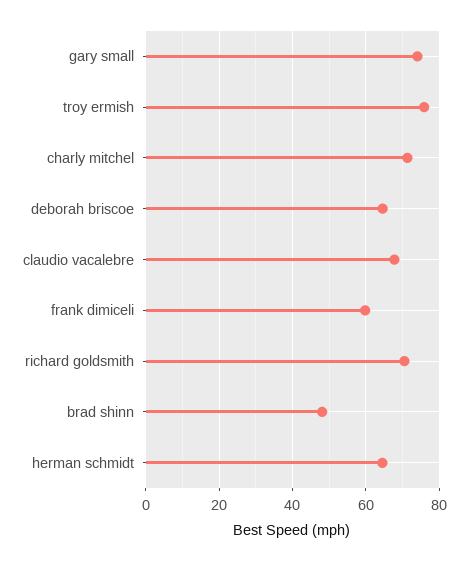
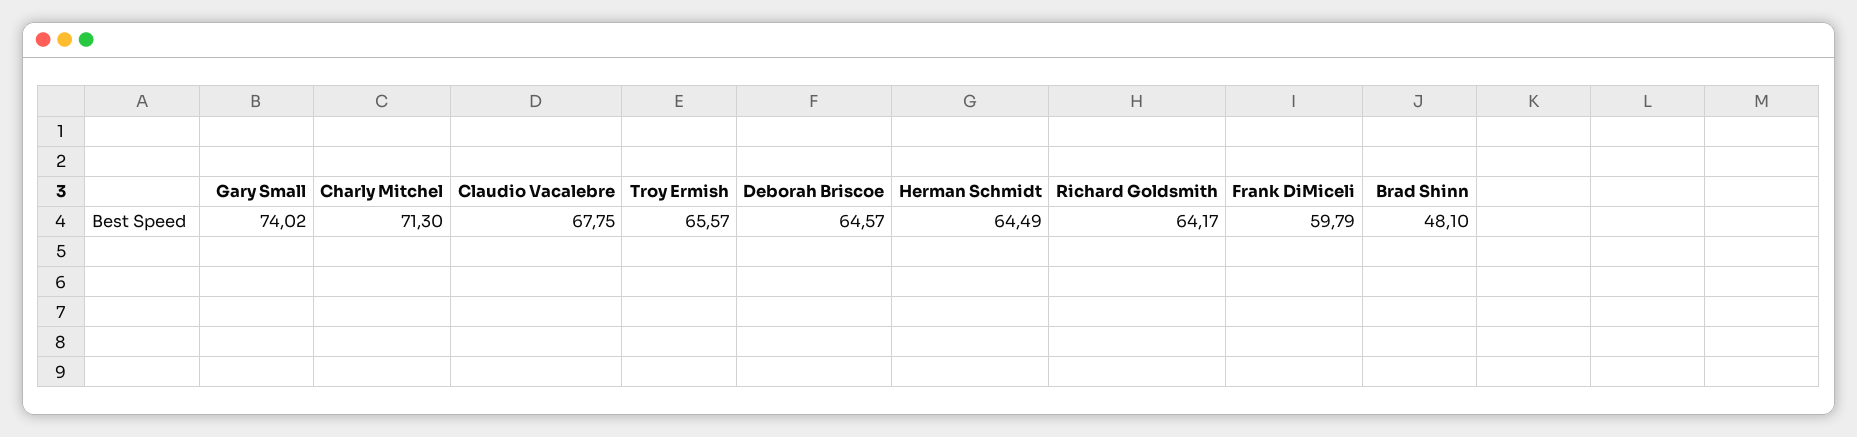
  {
    "gary small": 74.02,
-   "troy ermish": 76,
+   "troy ermish": 65.57,
    "charly mitchel": 71.3,
    "deborah briscoe": 64.57,
    "claudio vacalebre": 67.75,
    "frank dimiceli": 59.79,
-   "richard goldsmith": 70,
+   "richard goldsmith": 64.17,
    "brad shinn": 48.1,
    "herman schmidt": 64.49
  }

